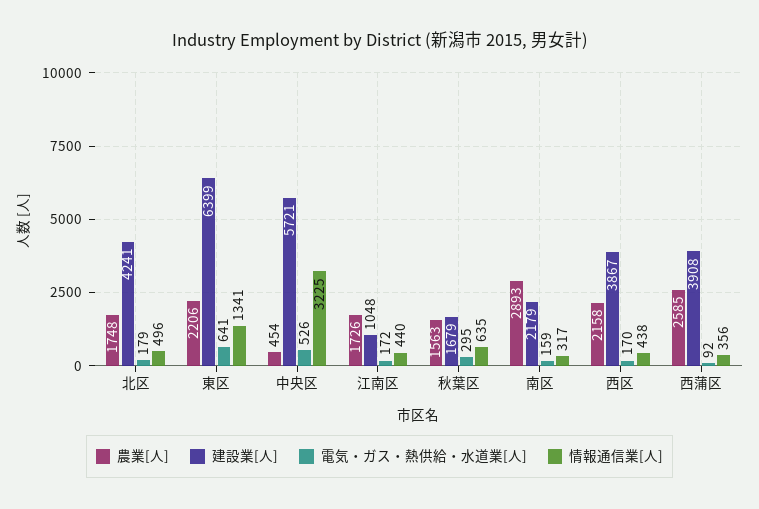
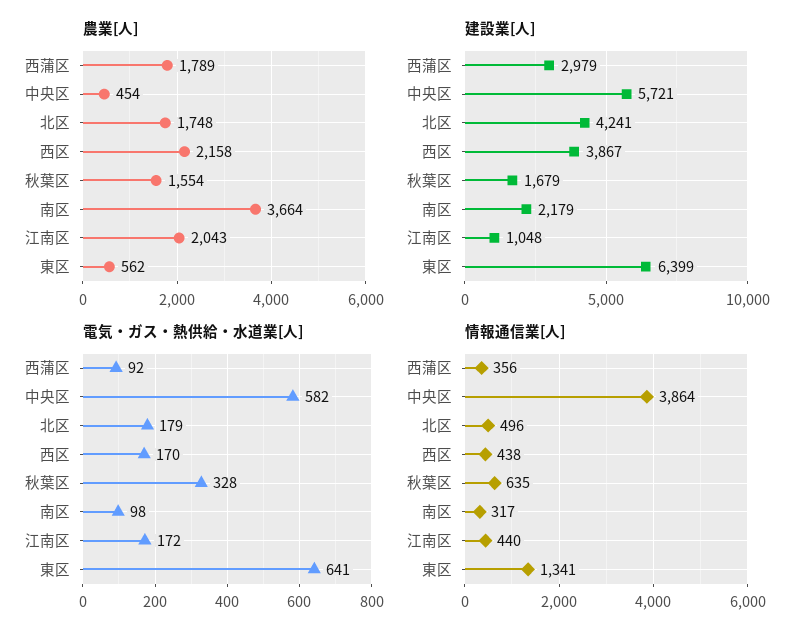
  {
    "農業[人]": {
      "北区": 1748,
-     "東区": 2206,
+     "東区": 562,
      "中央区": 454,
-     "江南区": 1726,
+     "江南区": 2043,
-     "秋葉区": 1563,
+     "秋葉区": 1554,
-     "南区": 2893,
+     "南区": 3664,
      "西区": 2158,
-     "西蒲区": 2585
+     "西蒲区": 1789
    },
    "建設業[人]": {
      "北区": 4241,
      "東区": 6399,
      "中央区": 5721,
      "江南区": 1048,
      "秋葉区": 1679,
      "南区": 2179,
      "西区": 3867,
-     "西蒲区": 3908
+     "西蒲区": 2979
    },
    "電気・ガス・熱供給・水道業[人]": {
      "北区": 179,
      "東区": 641,
-     "中央区": 526,
+     "中央区": 582,
      "江南区": 172,
-     "秋葉区": 295,
+     "秋葉区": 328,
-     "南区": 159,
+     "南区": 98,
      "西区": 170,
      "西蒲区": 92
    },
    "情報通信業[人]": {
      "北区": 496,
      "東区": 1341,
-     "中央区": 3225,
+     "中央区": 3864,
      "江南区": 440,
      "秋葉区": 635,
      "南区": 317,
      "西区": 438,
      "西蒲区": 356
    }
  }

